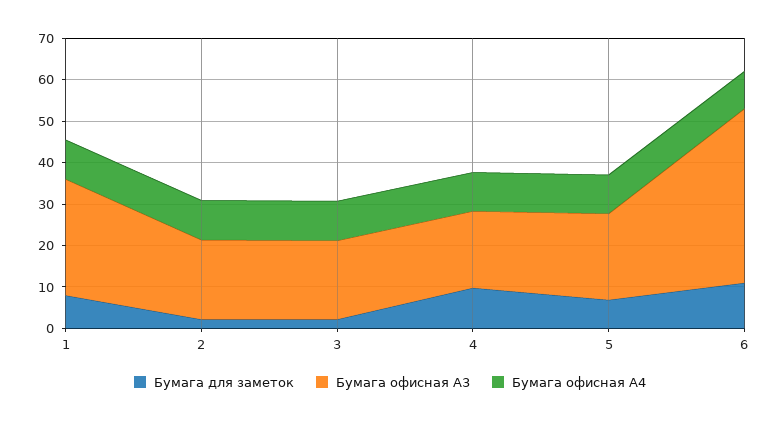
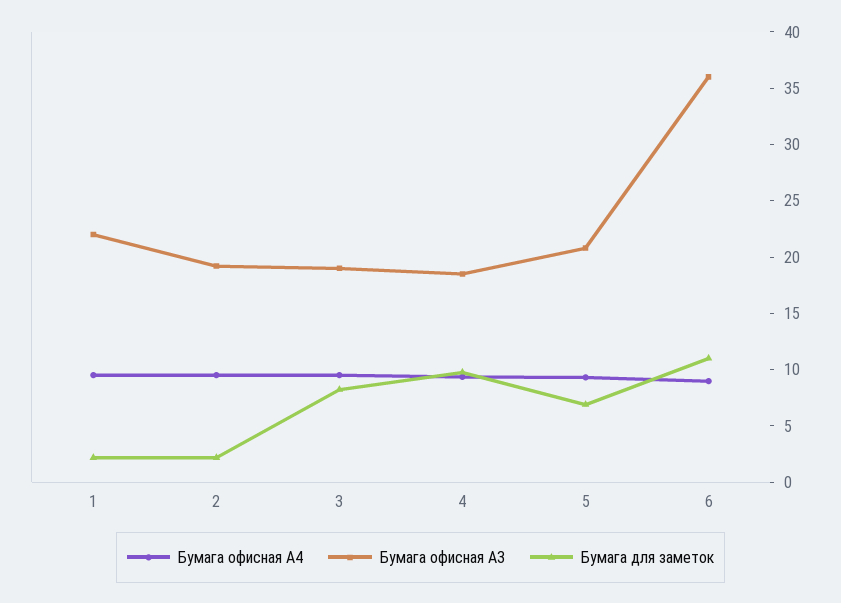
  {
    "Бумага для заметок": {
-     "1": 8,
+     "1": 2,
      "2": 2,
-     "3": 2,
+     "3": 8,
      "4": 10,
      "5": 7,
      "6": 11
    },
    "Бумага офисная А3": {
-     "1": 28,
+     "1": 22,
      "2": 19,
      "3": 19,
      "4": 19,
      "5": 21,
-     "6": 42
+     "6": 36
    },
    "Бумага офисная А4": {
      "1": 10,
      "2": 10,
      "3": 10,
      "4": 9,
      "5": 9,
      "6": 9
    }
  }

